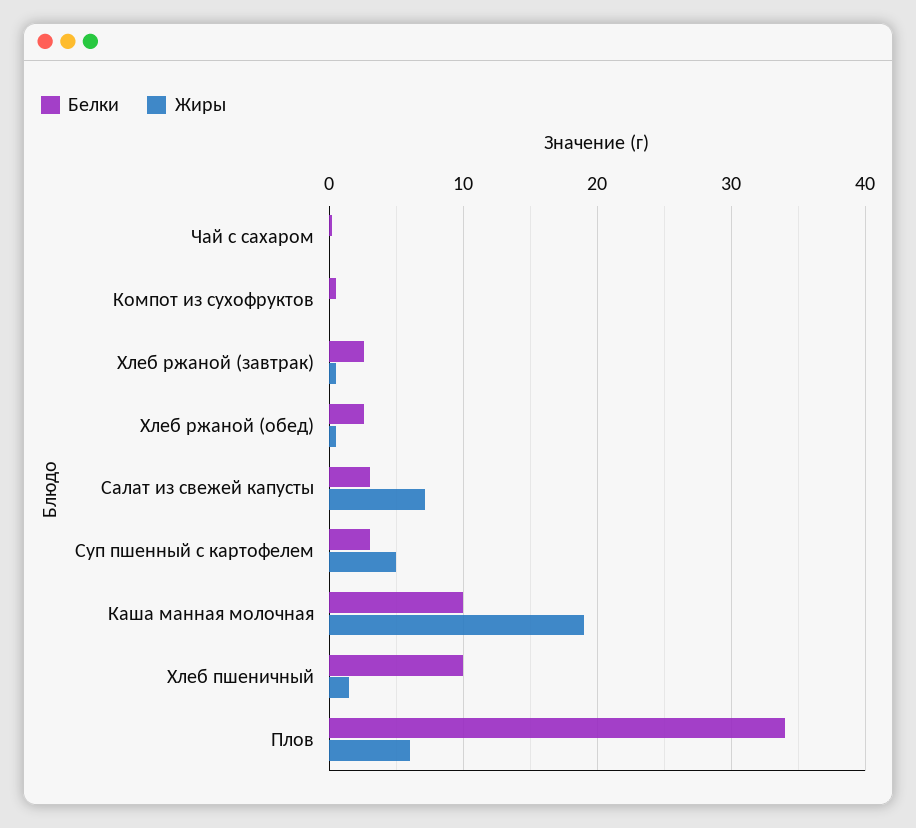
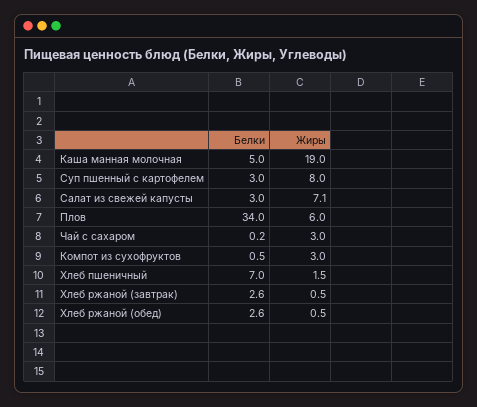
  {
    "Белки": {
      "Чай с сахаром": 0.2,
      "Компот из сухофруктов": 0.5,
      "Хлеб ржаной (завтрак)": 2.6,
      "Хлеб ржаной (обед)": 2.6,
      "Салат из свежей капусты": 3,
      "Суп пшенный с картофелем": 3,
-     "Каша манная молочная": 10,
+     "Каша манная молочная": 5,
-     "Хлеб пшеничный": 10,
+     "Хлеб пшеничный": 7,
      "Плов": 34
    },
    "Жиры": {
-     "Чай с сахаром": 0,
+     "Чай с сахаром": 3,
-     "Компот из сухофруктов": 0,
+     "Компот из сухофруктов": 3,
      "Хлеб ржаной (завтрак)": 0.5,
      "Хлеб ржаной (обед)": 0.5,
      "Салат из свежей капусты": 7.1,
-     "Суп пшенный с картофелем": 5,
+     "Суп пшенный с картофелем": 8,
      "Каша манная молочная": 19,
      "Хлеб пшеничный": 1.5,
      "Плов": 6
    }
  }

